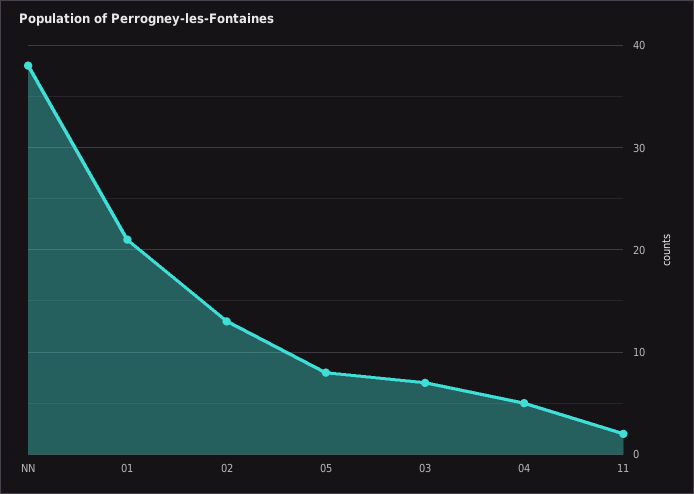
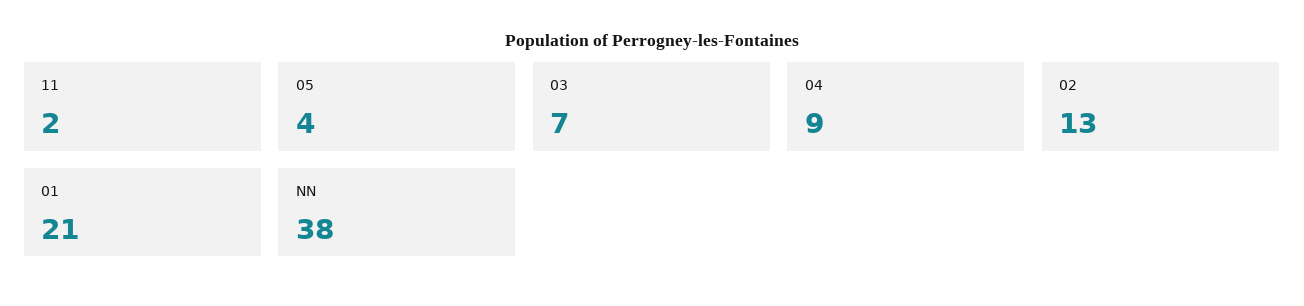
  {
    "NN": 38,
    "01": 21,
    "02": 13,
-   "05": 8,
+   "05": 4,
    "03": 7,
-   "04": 5,
+   "04": 9,
    "11": 2
  }

